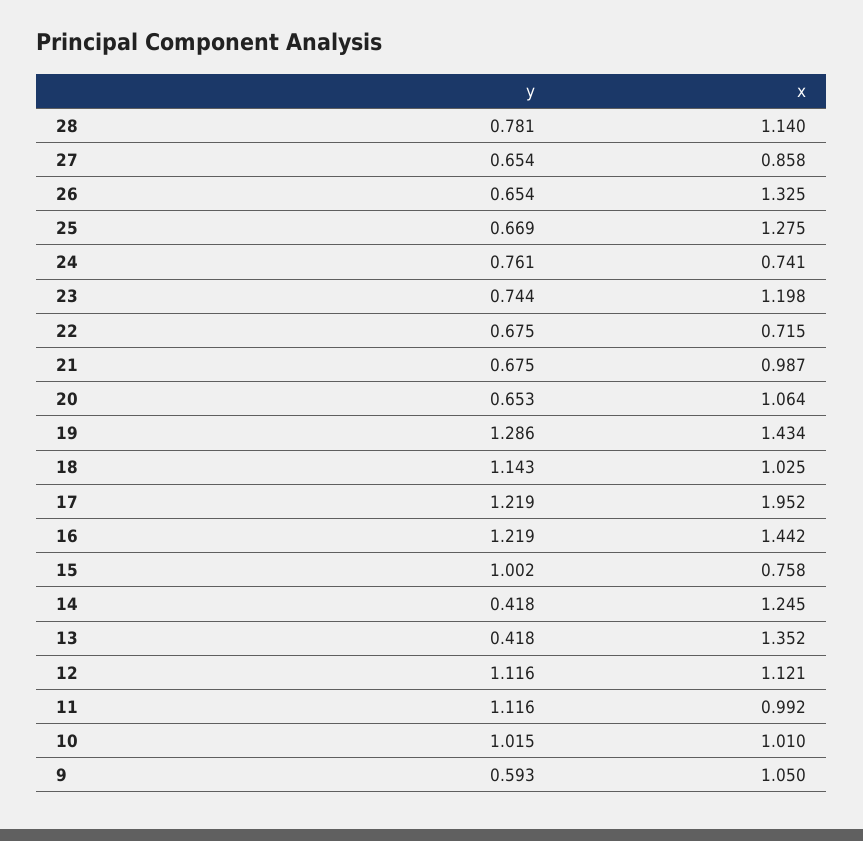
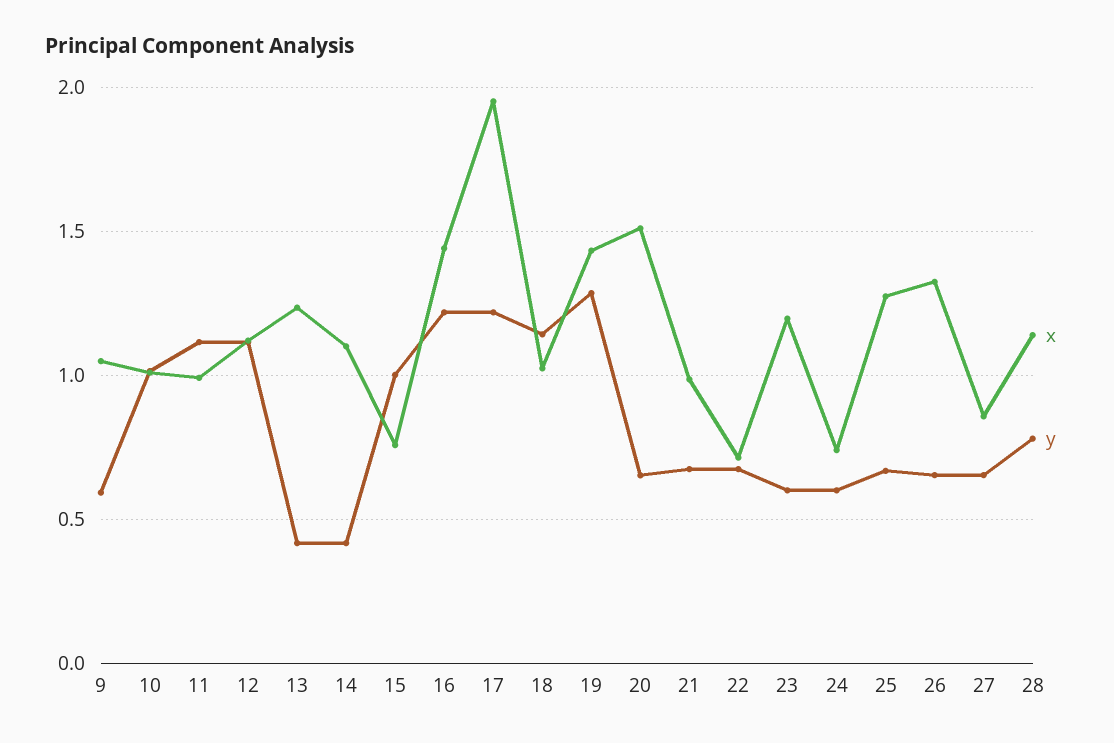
  {
    "y": {
      "28": 0.781,
      "27": 0.654,
      "26": 0.654,
      "25": 0.669,
-     "24": 0.761,
+     "24": 0.6,
-     "23": 0.744,
+     "23": 0.6,
      "22": 0.675,
      "21": 0.675,
      "20": 0.653,
      "19": 1.286,
      "18": 1.143,
      "17": 1.219,
      "16": 1.219,
      "15": 1.002,
      "14": 0.418,
      "13": 0.418,
      "12": 1.116,
      "11": 1.116,
      "10": 1.015,
      "9": 0.593
    },
    "x": {
      "28": 1.14,
      "27": 0.858,
      "26": 1.325,
      "25": 1.275,
      "24": 0.741,
      "23": 1.198,
      "22": 0.715,
      "21": 0.987,
-     "20": 1.064,
+     "20": 1.5,
      "19": 1.434,
      "18": 1.025,
      "17": 1.952,
      "16": 1.442,
      "15": 0.758,
-     "14": 1.245,
+     "14": 1.1,
-     "13": 1.352,
+     "13": 1.25,
      "12": 1.121,
      "11": 0.992,
      "10": 1.01,
      "9": 1.05
    }
  }

